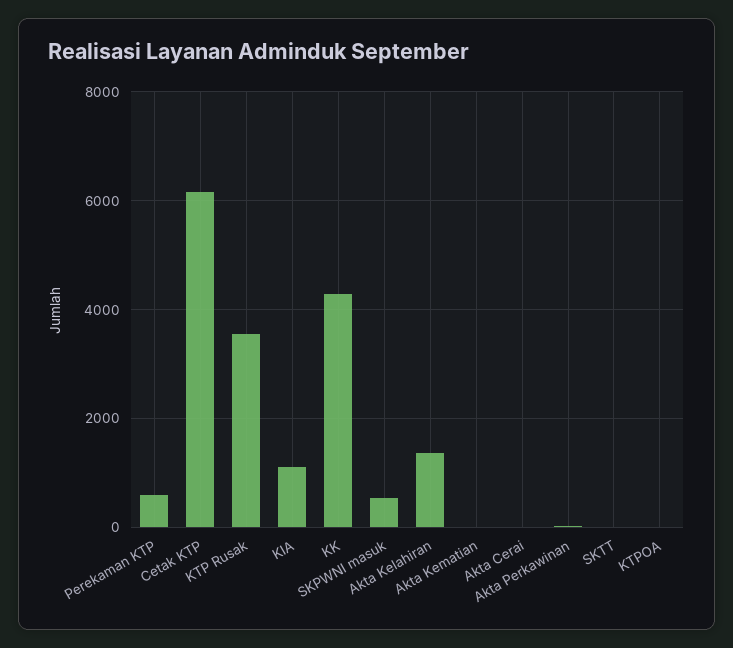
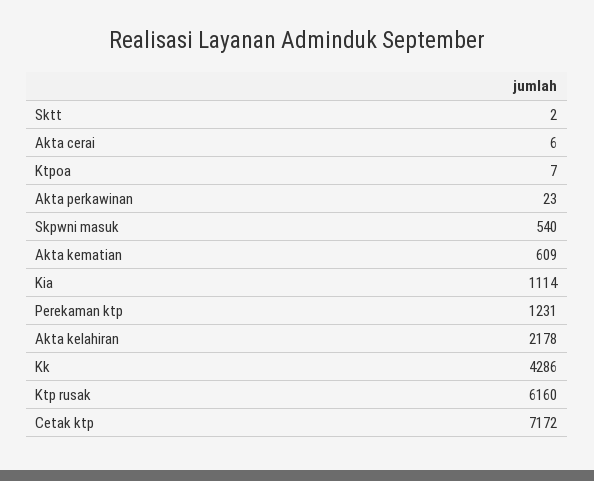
  {
-   "Perekaman KTP": 600,
+   "Perekaman KTP": 1231,
-   "Cetak KTP": 6200,
+   "Cetak KTP": 7172,
-   "KTP Rusak": 3600,
+   "KTP Rusak": 6160,
    "KIA": 1114,
    "KK": 4286,
    "SKPWNI masuk": 540,
-   "Akta Kelahiran": 1400,
+   "Akta Kelahiran": 2178,
-   "Akta Kematian": 0,
+   "Akta Kematian": 609,
    "Akta Cerai": 6,
    "Akta Perkawinan": 23,
    "SKTT": 2,
    "KTPOA": 7
  }

